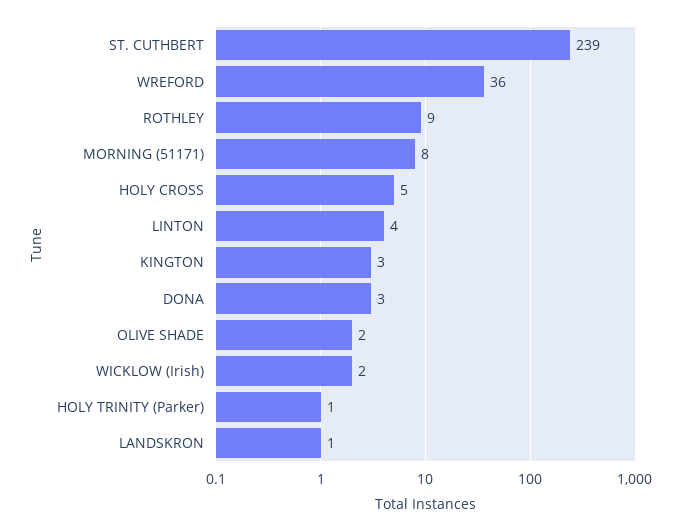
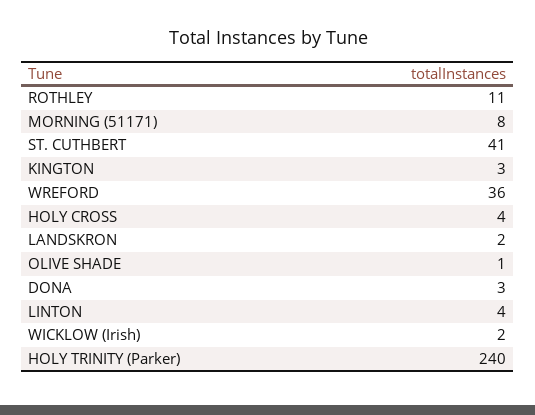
  {
-   "ST. CUTHBERT": 239,
+   "ST. CUTHBERT": 41,
    "WREFORD": 36,
-   "ROTHLEY": 9,
+   "ROTHLEY": 11,
    "MORNING (51171)": 8,
-   "HOLY CROSS": 5,
+   "HOLY CROSS": 4,
    "LINTON": 4,
    "KINGTON": 3,
    "DONA": 3,
-   "OLIVE SHADE": 2,
+   "OLIVE SHADE": 1,
    "WICKLOW (Irish)": 2,
-   "HOLY TRINITY (Parker)": 1,
+   "HOLY TRINITY (Parker)": 240,
-   "LANDSKRON": 1
+   "LANDSKRON": 2
  }

